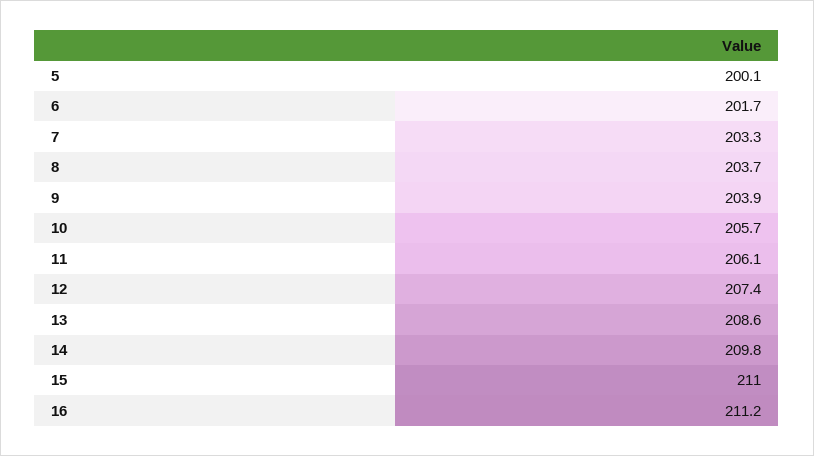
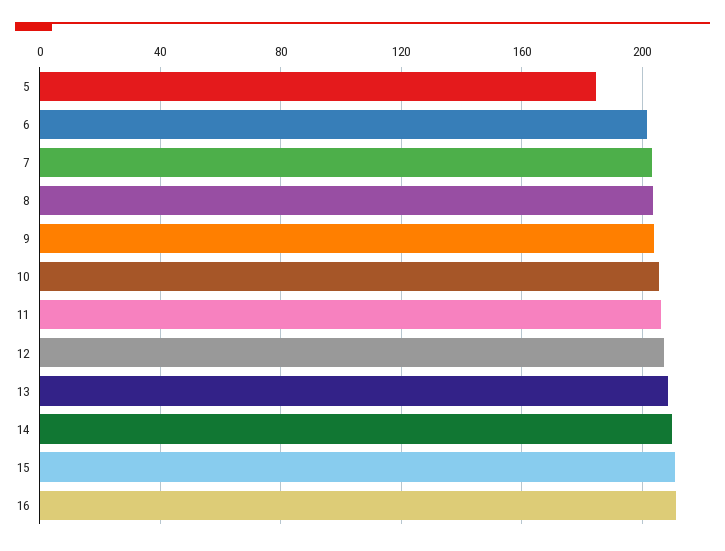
  {
-   "5": 200.1,
+   "5": 185,
    "6": 201.7,
    "7": 203.3,
    "8": 203.7,
    "9": 203.9,
    "10": 205.7,
    "11": 206.1,
    "12": 207.4,
    "13": 208.6,
    "14": 209.8,
    "15": 211,
    "16": 211.2
  }

